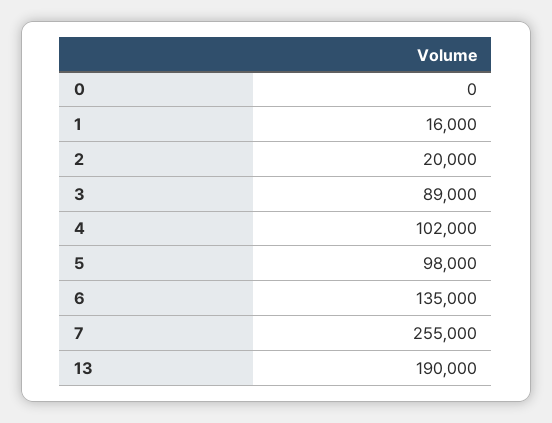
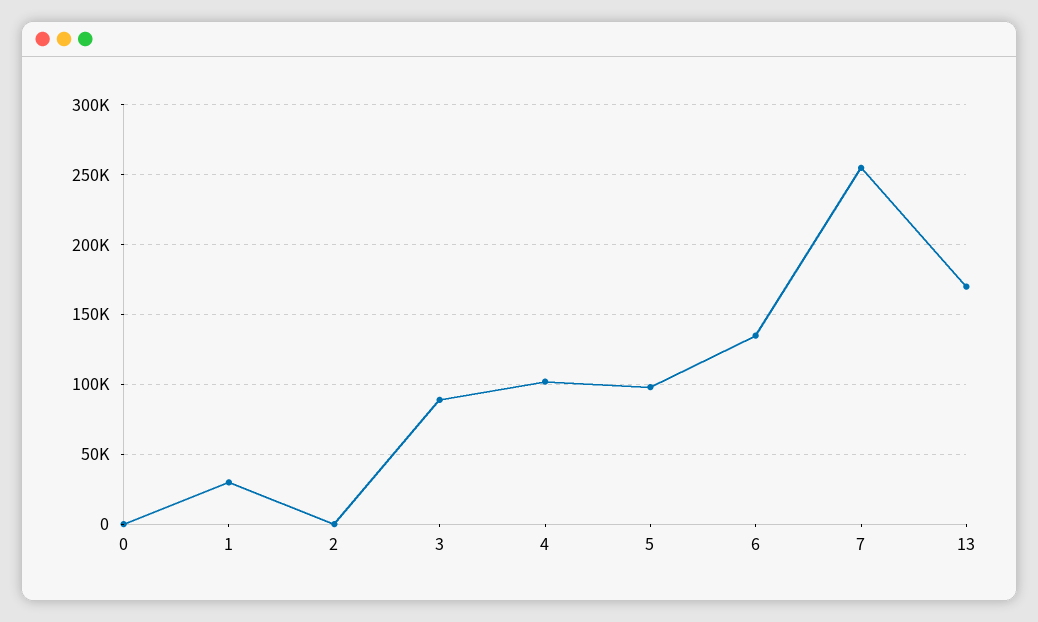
  {
    "0": 0,
-   "1": 16000,
+   "1": 30000,
-   "2": 20000,
+   "2": 0,
    "3": 89000,
    "4": 102000,
    "5": 98000,
    "6": 135000,
    "7": 255000,
-   "13": 190000
+   "13": 170000
  }

